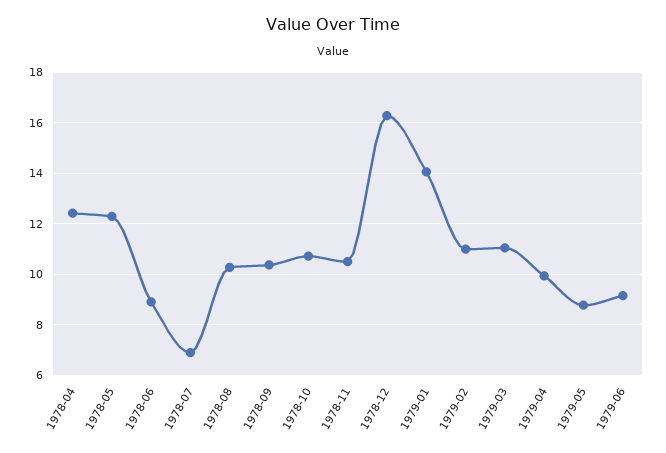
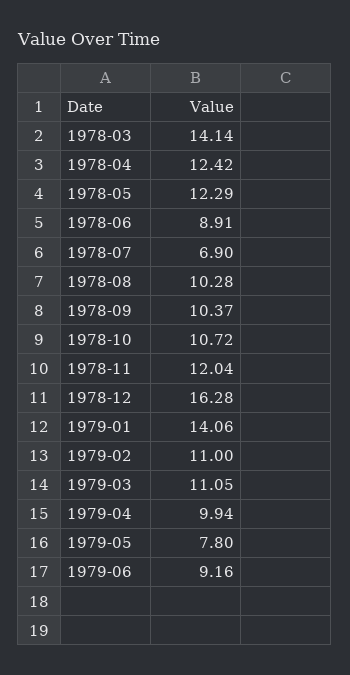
  {
    "1978-04": 12.42,
    "1978-05": 12.29,
    "1978-06": 8.91,
    "1978-07": 6.9,
    "1978-08": 10.28,
    "1978-09": 10.37,
    "1978-10": 10.72,
-   "1978-11": 10.5,
+   "1978-11": 12.04,
    "1978-12": 16.28,
    "1979-01": 14.06,
    "1979-02": 11,
    "1979-03": 11.05,
    "1979-04": 9.94,
-   "1979-05": 8.75,
+   "1979-05": 7.8,
-   "1979-06": 9.16
+   "1979-06": 9.16,
+   "1978-03": 14.14
  }

